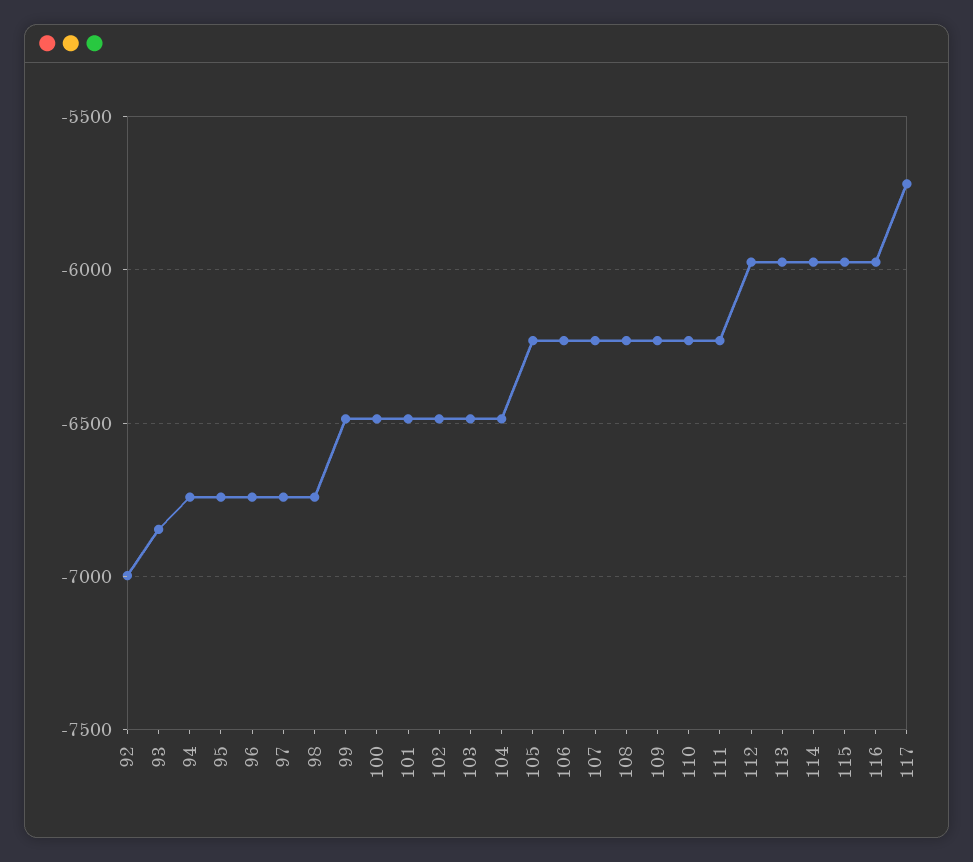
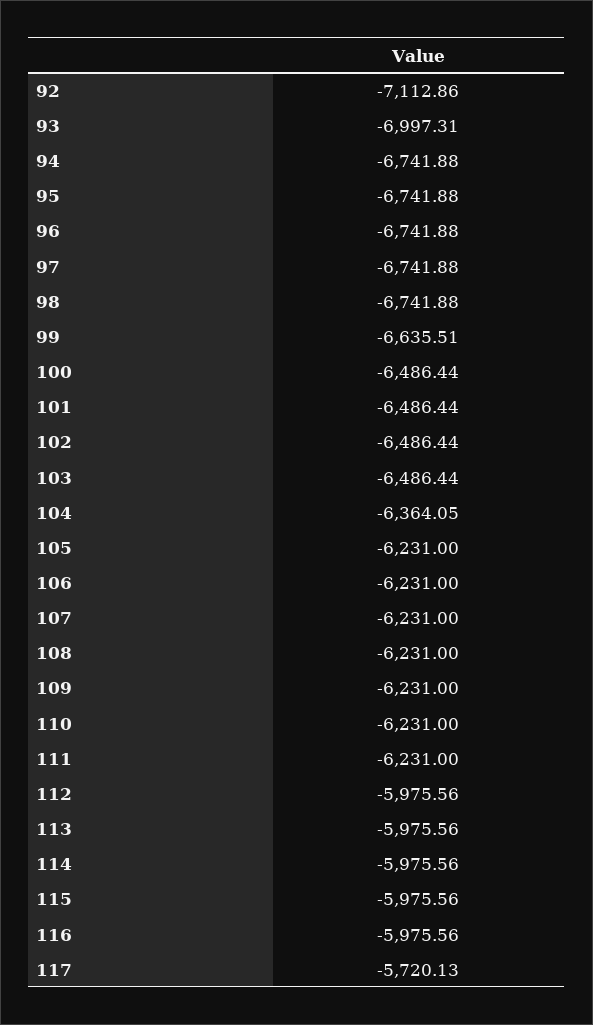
  {
-   "92": -7000,
+   "92": -7112.86,
-   "93": -6850,
+   "93": -6997.31,
    "94": -6741.88,
    "95": -6741.88,
    "96": -6741.88,
    "97": -6741.88,
    "98": -6741.88,
-   "99": -6500,
+   "99": -6635.51,
    "100": -6486.44,
    "101": -6486.44,
    "102": -6486.44,
    "103": -6486.44,
-   "104": -6500,
+   "104": -6364.05,
    "105": -6231,
    "106": -6231,
    "107": -6231,
    "108": -6231,
    "109": -6231,
    "110": -6231,
    "111": -6231,
    "112": -5975.56,
    "113": -5975.56,
    "114": -5975.56,
    "115": -5975.56,
    "116": -5975.56,
    "117": -5720.13
  }

